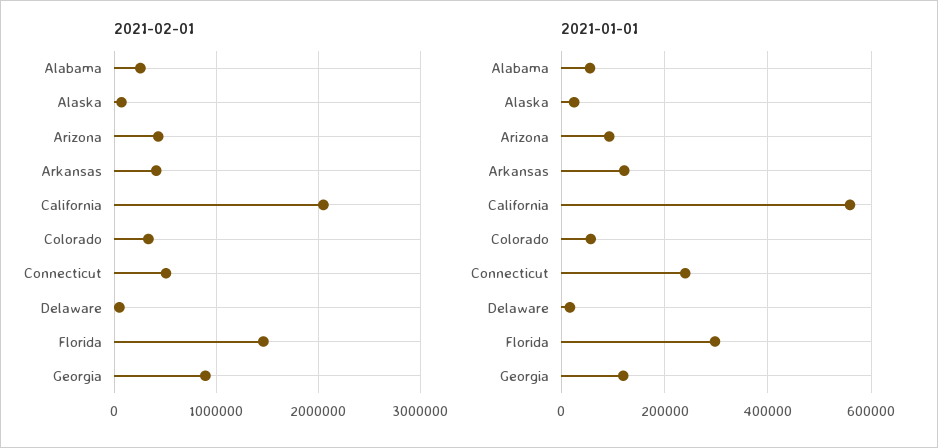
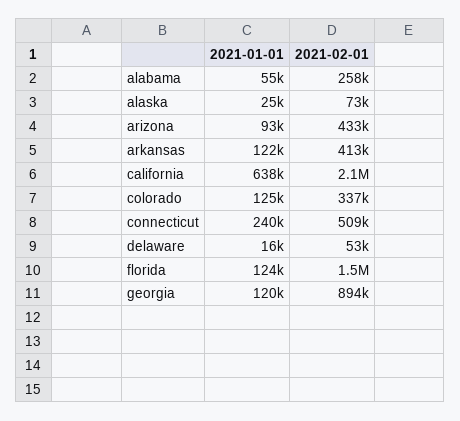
  {
    "2021-02-01": {
      "Alabama": 258000,
      "Alaska": 73000,
      "Arizona": 433000,
      "Arkansas": 413000,
      "California": 2100000,
      "Colorado": 337000,
      "Connecticut": 509000,
      "Delaware": 53000,
      "Florida": 1500000,
      "Georgia": 894000
    },
    "2021-01-01": {
      "Alabama": 55000,
      "Alaska": 25000,
      "Arizona": 93000,
      "Arkansas": 122000,
-     "California": 560000,
+     "California": 638000,
-     "Colorado": 60000,
+     "Colorado": 125000,
      "Connecticut": 240000,
      "Delaware": 16000,
-     "Florida": 300000,
+     "Florida": 124000,
      "Georgia": 120000
    }
  }

